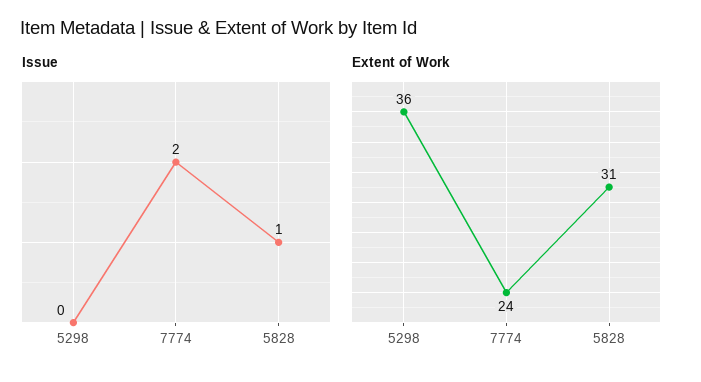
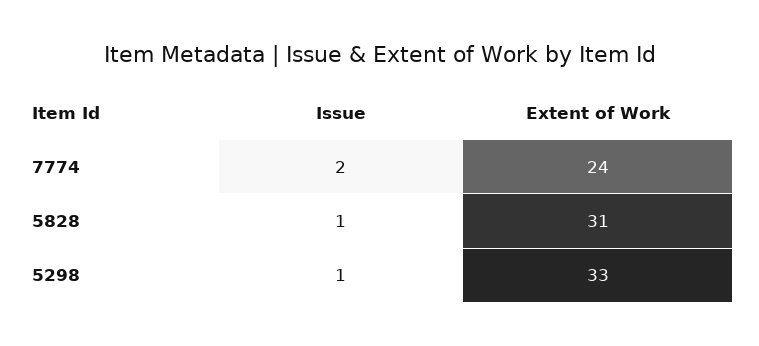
  {
    "Issue": {
-     "5298": 0,
+     "5298": 1,
      "7774": 2,
      "5828": 1
    },
    "Extent of Work": {
-     "5298": 36,
+     "5298": 33,
      "7774": 24,
      "5828": 31
    }
  }

